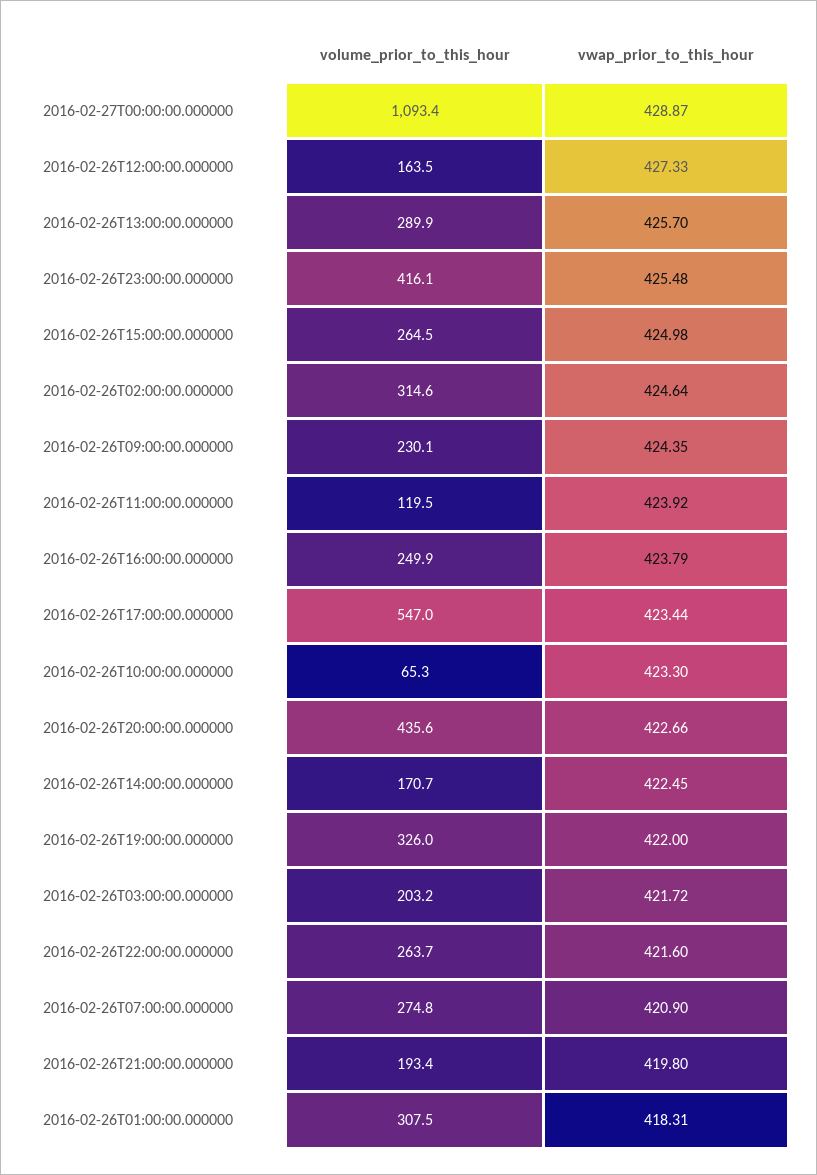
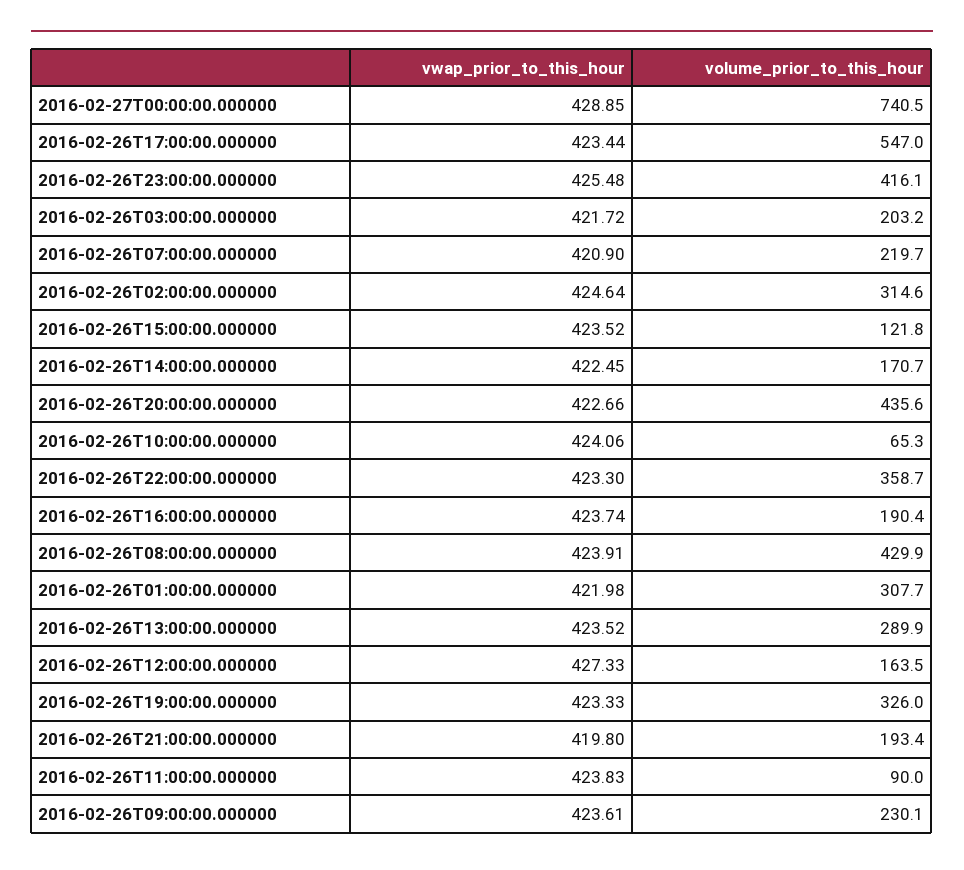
  {
    "volume_prior_to_this_hour": {
-     "2016-02-27T00:00:00.000000": 1093.4,
+     "2016-02-27T00:00:00.000000": 740.5,
      "2016-02-26T12:00:00.000000": 163.5,
      "2016-02-26T13:00:00.000000": 289.9,
      "2016-02-26T23:00:00.000000": 416.1,
-     "2016-02-26T15:00:00.000000": 264.5,
+     "2016-02-26T15:00:00.000000": 121.8,
      "2016-02-26T02:00:00.000000": 314.6,
      "2016-02-26T09:00:00.000000": 230.1,
-     "2016-02-26T11:00:00.000000": 119.5,
+     "2016-02-26T11:00:00.000000": 90,
-     "2016-02-26T16:00:00.000000": 249.9,
+     "2016-02-26T16:00:00.000000": 190.4,
      "2016-02-26T17:00:00.000000": 547,
      "2016-02-26T10:00:00.000000": 65.3,
      "2016-02-26T20:00:00.000000": 435.6,
      "2016-02-26T14:00:00.000000": 170.7,
      "2016-02-26T19:00:00.000000": 326,
      "2016-02-26T03:00:00.000000": 203.2,
-     "2016-02-26T22:00:00.000000": 263.7,
+     "2016-02-26T22:00:00.000000": 358.7,
-     "2016-02-26T07:00:00.000000": 274.8,
+     "2016-02-26T07:00:00.000000": 219.7,
      "2016-02-26T21:00:00.000000": 193.4,
-     "2016-02-26T01:00:00.000000": 307.5
+     "2016-02-26T01:00:00.000000": 307.7,
+     "2016-02-26T08:00:00.000000": 429.9
    },
    "vwap_prior_to_this_hour": {
-     "2016-02-27T00:00:00.000000": 428.87,
+     "2016-02-27T00:00:00.000000": 428.85,
      "2016-02-26T12:00:00.000000": 427.33,
-     "2016-02-26T13:00:00.000000": 425.7,
+     "2016-02-26T13:00:00.000000": 423.52,
      "2016-02-26T23:00:00.000000": 425.48,
-     "2016-02-26T15:00:00.000000": 424.98,
+     "2016-02-26T15:00:00.000000": 423.52,
      "2016-02-26T02:00:00.000000": 424.64,
-     "2016-02-26T09:00:00.000000": 424.35,
+     "2016-02-26T09:00:00.000000": 423.61,
-     "2016-02-26T11:00:00.000000": 423.92,
+     "2016-02-26T11:00:00.000000": 423.83,
-     "2016-02-26T16:00:00.000000": 423.79,
+     "2016-02-26T16:00:00.000000": 423.74,
      "2016-02-26T17:00:00.000000": 423.44,
-     "2016-02-26T10:00:00.000000": 423.3,
+     "2016-02-26T10:00:00.000000": 424.06,
      "2016-02-26T20:00:00.000000": 422.66,
      "2016-02-26T14:00:00.000000": 422.45,
-     "2016-02-26T19:00:00.000000": 422,
+     "2016-02-26T19:00:00.000000": 423.33,
      "2016-02-26T03:00:00.000000": 421.72,
-     "2016-02-26T22:00:00.000000": 421.6,
+     "2016-02-26T22:00:00.000000": 423.3,
      "2016-02-26T07:00:00.000000": 420.9,
      "2016-02-26T21:00:00.000000": 419.8,
-     "2016-02-26T01:00:00.000000": 418.31
+     "2016-02-26T01:00:00.000000": 421.98,
+     "2016-02-26T08:00:00.000000": 423.91
    }
  }

